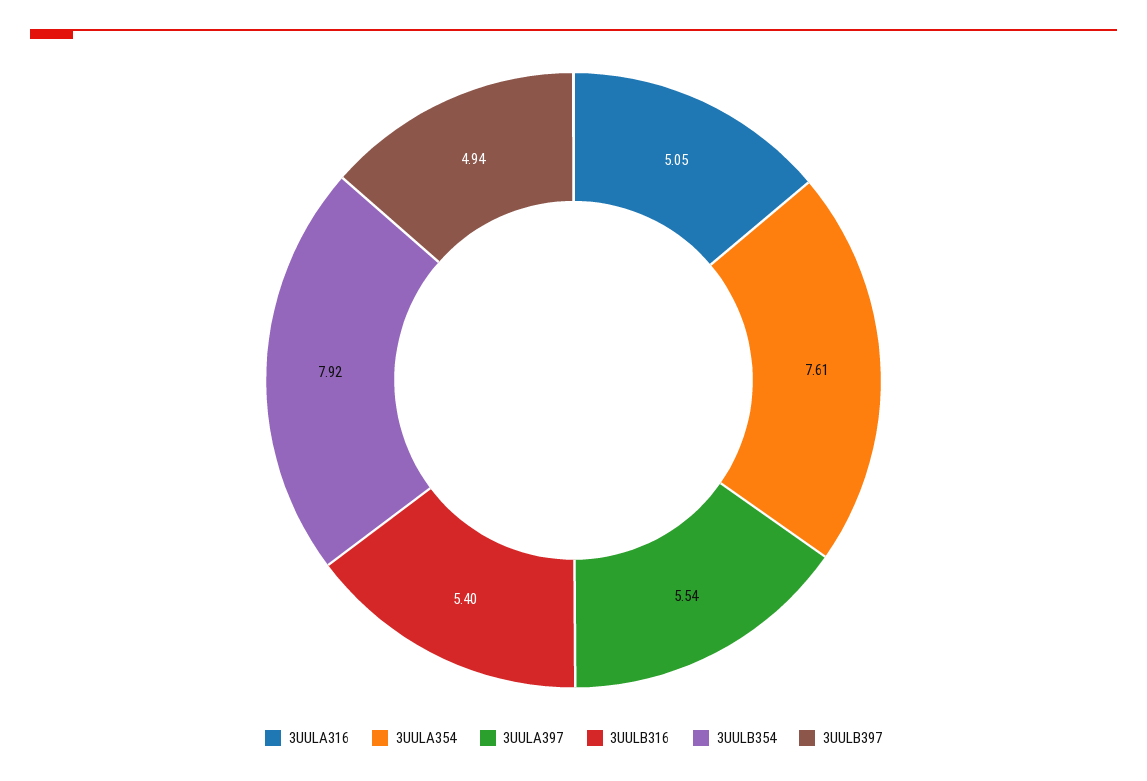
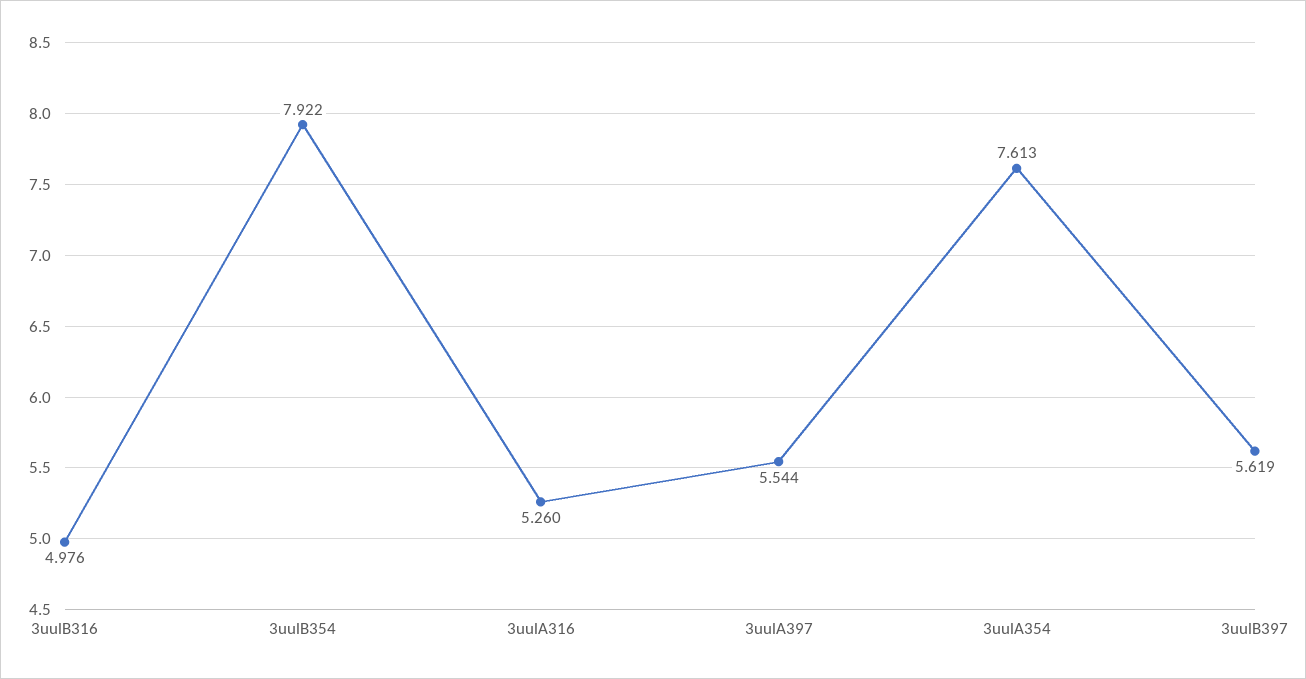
  {
-   "3UULA316": 5.05,
+   "3UULA316": 5.26,
    "3UULA354": 7.613,
    "3UULA397": 5.544,
-   "3UULB316": 5.4,
+   "3UULB316": 4.976,
    "3UULB354": 7.922,
-   "3UULB397": 4.94
+   "3UULB397": 5.619
  }

